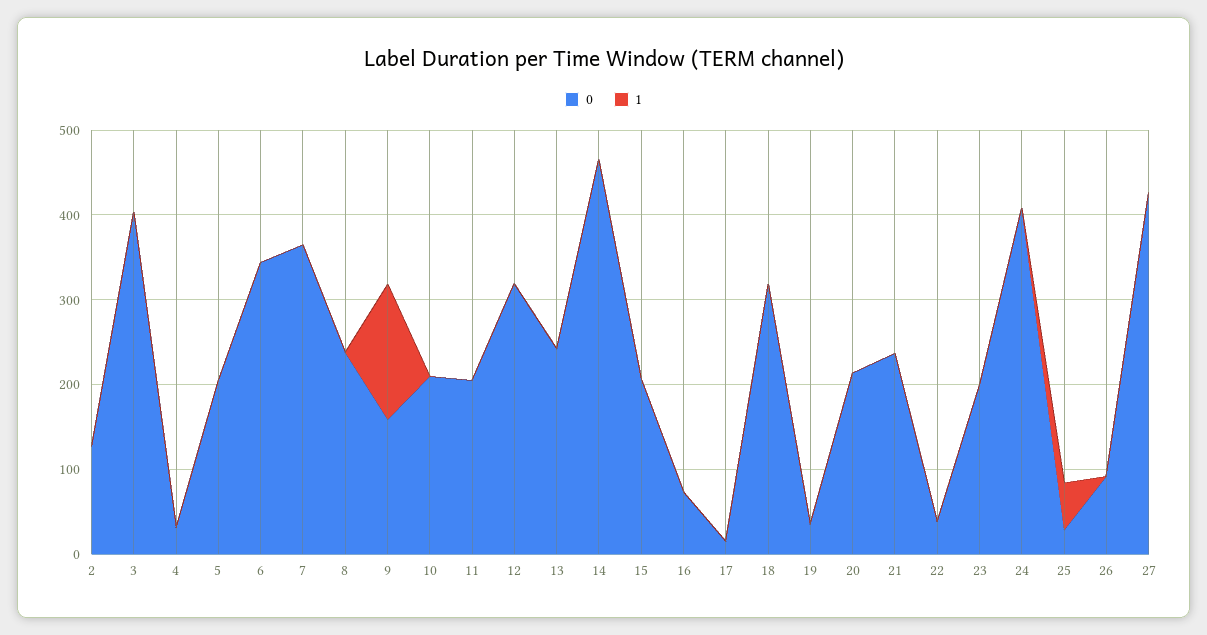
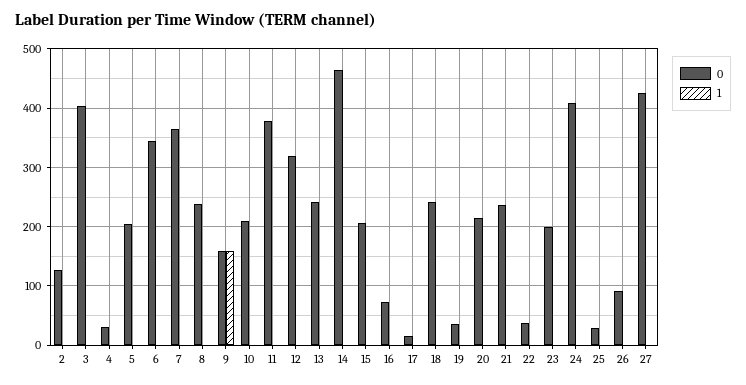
  {
    "0": {
      "2": 120,
      "3": 400,
      "4": 40,
      "5": 200,
      "6": 340,
      "7": 360,
      "8": 240,
      "9": 160,
      "10": 220,
-     "11": 200,
+     "11": 380,
      "12": 320,
      "13": 240,
      "14": 460,
      "15": 200,
      "16": 80,
      "17": 20,
-     "18": 320,
+     "18": 240,
      "19": 40,
      "20": 220,
      "21": 240,
      "22": 40,
      "23": 200,
      "24": 400,
      "25": 20,
      "26": 100,
      "27": 420
    },
    "1": {
      "2": 0,
      "3": 0,
      "4": 0,
      "5": 0,
      "6": 0,
      "7": 0,
      "8": 0,
      "9": 160,
      "10": 0,
      "11": 0,
      "12": 0,
      "13": 0,
      "14": 0,
      "15": 0,
      "16": 0,
      "17": 0,
      "18": 0,
      "19": 0,
      "20": 0,
      "21": 0,
      "22": 0,
      "23": 0,
      "24": 0,
-     "25": 60,
+     "25": 0,
      "26": 0,
      "27": 0
    }
  }

